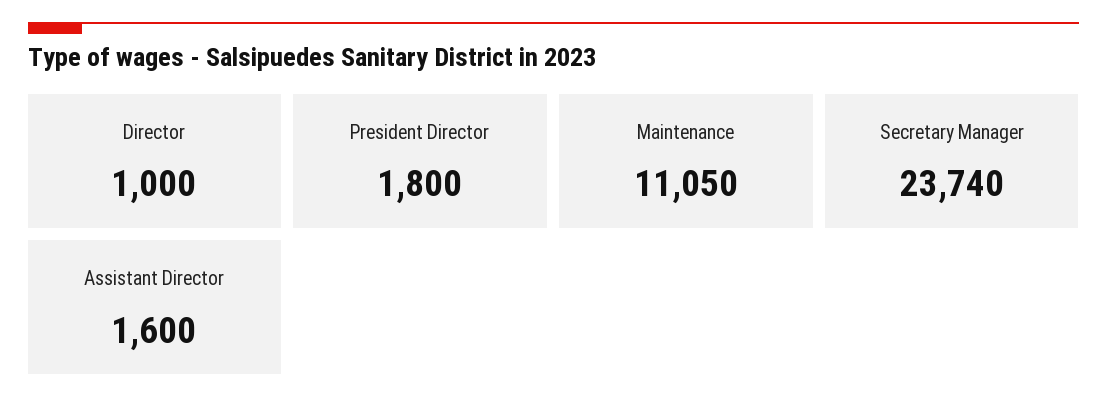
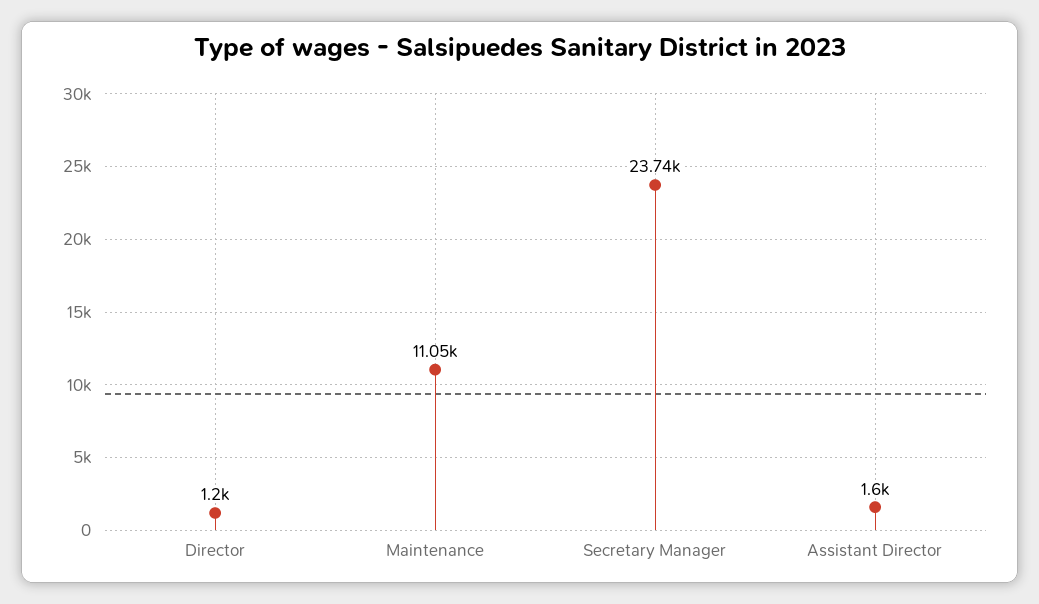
  {
-   "Director": 1000,
+   "Director": 1200,
-   "President Director": 1800,
    "Maintenance": 11050,
    "Secretary Manager": 23740,
    "Assistant Director": 1600
  }

